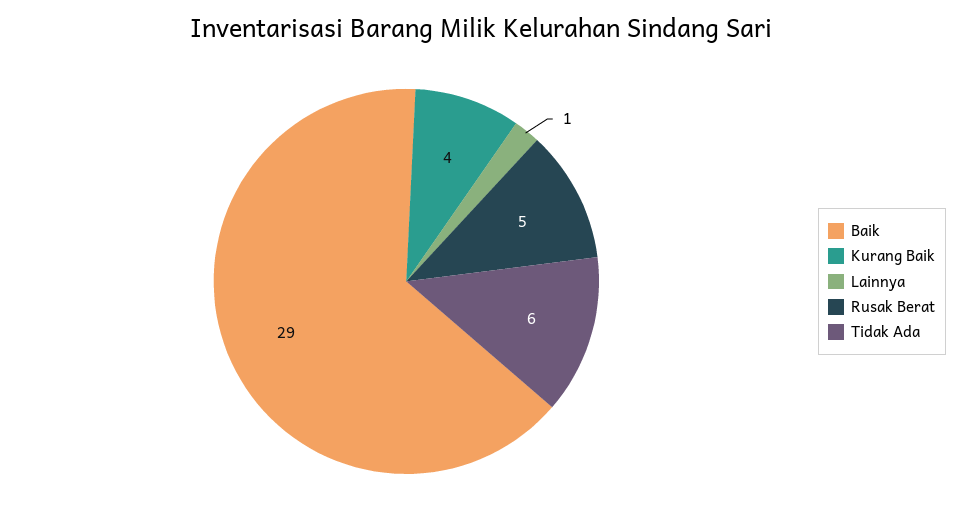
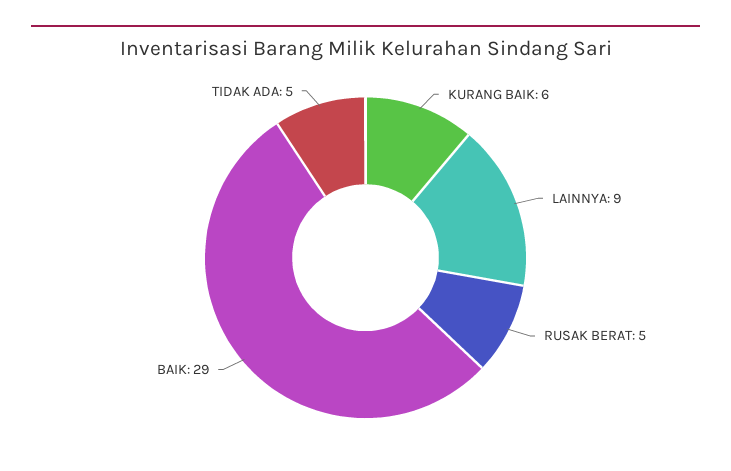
  {
    "Baik": 29,
-   "Kurang Baik": 4,
+   "Kurang Baik": 6,
-   "Lainnya": 1,
+   "Lainnya": 9,
    "Rusak Berat": 5,
-   "Tidak Ada": 6
+   "Tidak Ada": 5
  }

